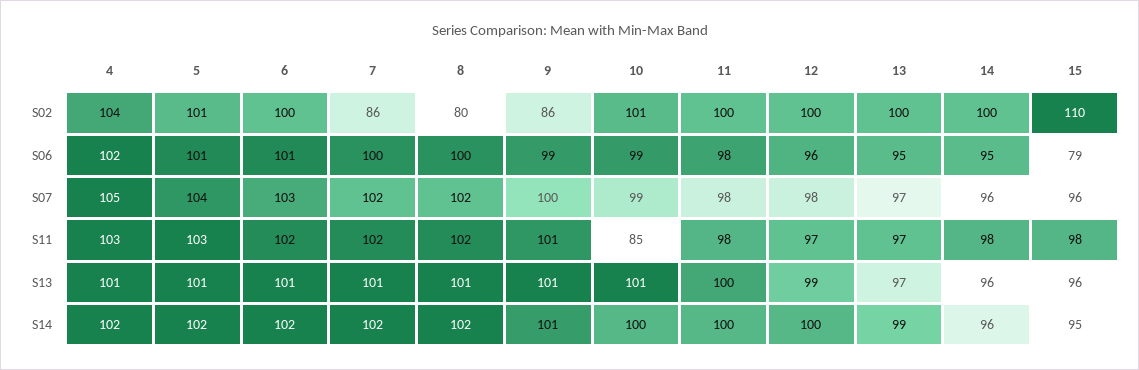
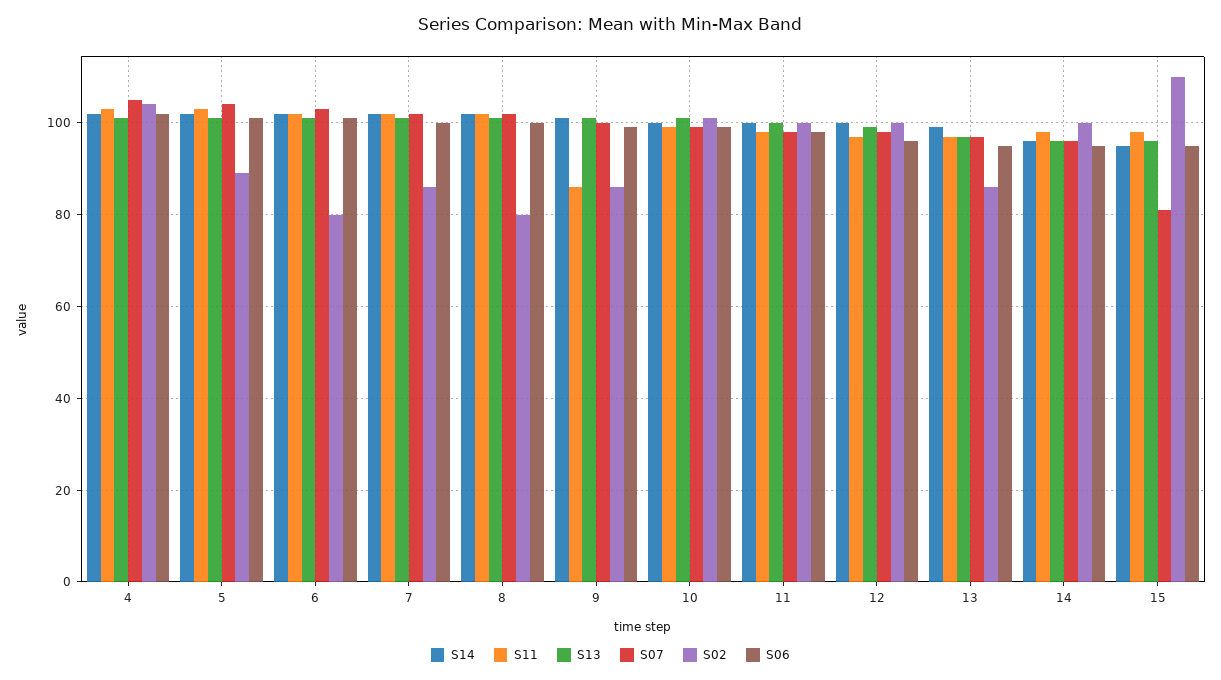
  {
    "S02": {
      "4": 104,
-     "5": 101,
+     "5": 90,
-     "6": 100,
+     "6": 80,
      "7": 86,
      "8": 80,
      "9": 86,
      "10": 101,
      "11": 100,
      "12": 100,
-     "13": 100,
+     "13": 85,
      "14": 100,
      "15": 110
    },
    "S06": {
      "4": 102,
      "5": 101,
      "6": 101,
      "7": 100,
      "8": 100,
      "9": 99,
      "10": 99,
      "11": 98,
      "12": 96,
      "13": 95,
      "14": 95,
-     "15": 79
+     "15": 95
    },
    "S07": {
      "4": 105,
      "5": 104,
      "6": 103,
      "7": 102,
      "8": 102,
      "9": 100,
      "10": 99,
      "11": 98,
      "12": 98,
      "13": 97,
      "14": 96,
-     "15": 96
+     "15": 80
    },
    "S11": {
      "4": 103,
      "5": 103,
      "6": 102,
      "7": 102,
      "8": 102,
-     "9": 101,
+     "9": 85,
-     "10": 85,
+     "10": 100,
      "11": 98,
      "12": 97,
      "13": 97,
      "14": 98,
      "15": 98
    },
    "S13": {
      "4": 101,
      "5": 101,
      "6": 101,
      "7": 101,
      "8": 101,
      "9": 101,
      "10": 101,
      "11": 100,
      "12": 99,
      "13": 97,
      "14": 96,
      "15": 96
    },
    "S14": {
      "4": 102,
      "5": 102,
      "6": 102,
      "7": 102,
      "8": 102,
      "9": 101,
      "10": 100,
      "11": 100,
      "12": 100,
      "13": 99,
      "14": 96,
      "15": 95
    }
  }

